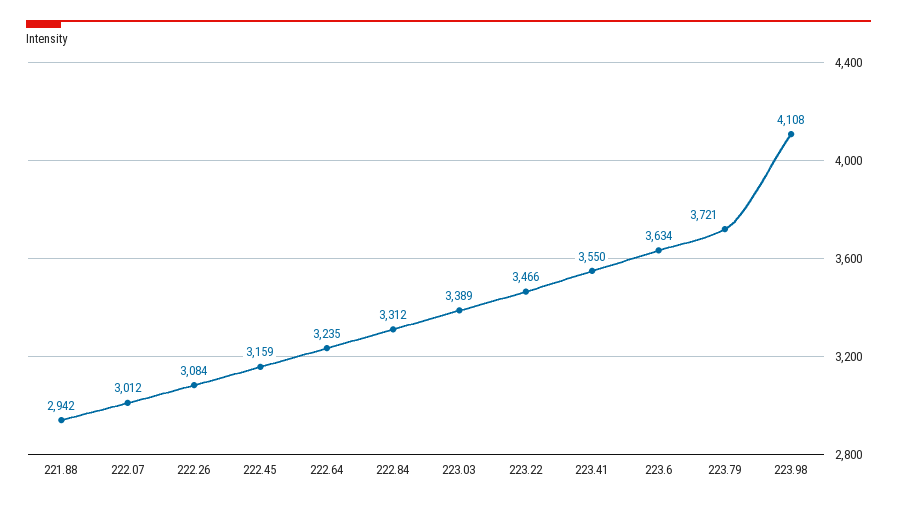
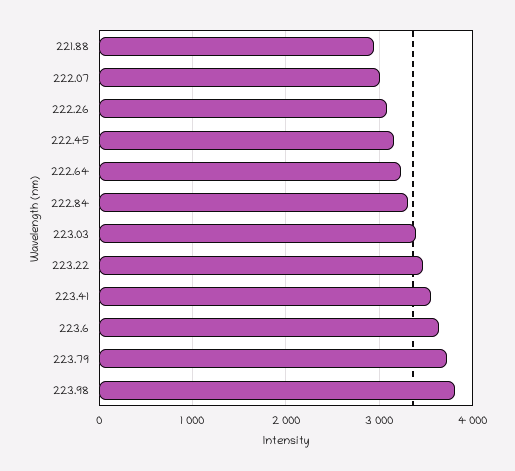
  {
    "221.88": 2942,
    "222.07": 3012,
    "222.26": 3084,
    "222.45": 3159,
    "222.64": 3235,
    "222.84": 3312,
    "223.03": 3389,
    "223.22": 3466,
    "223.41": 3550,
    "223.6": 3634,
    "223.79": 3721,
-   "223.98": 4108
+   "223.98": 3800
  }

